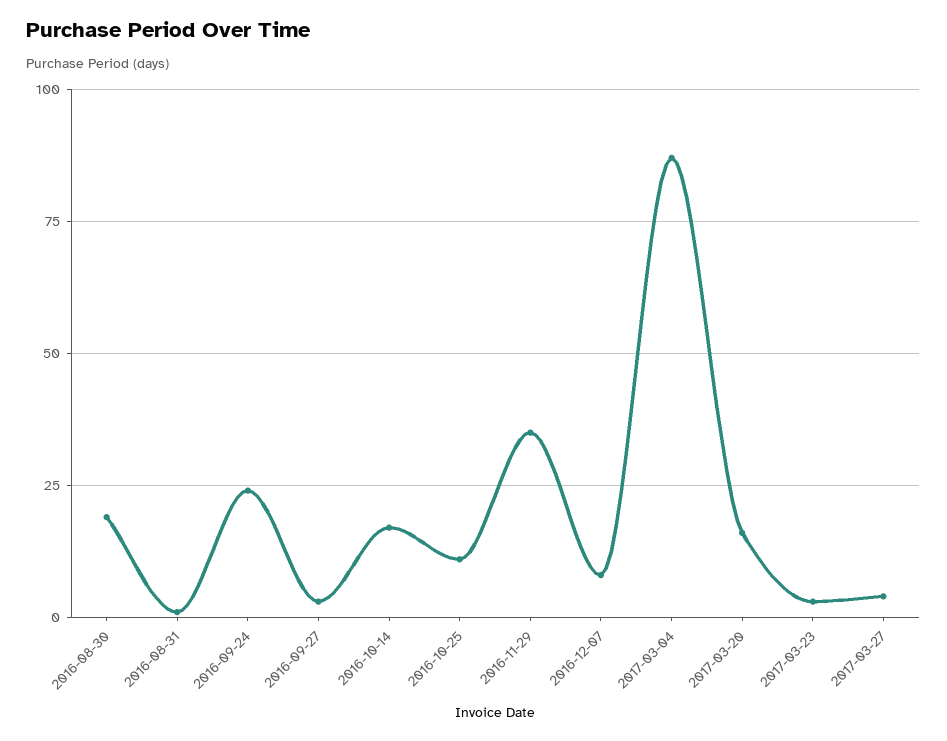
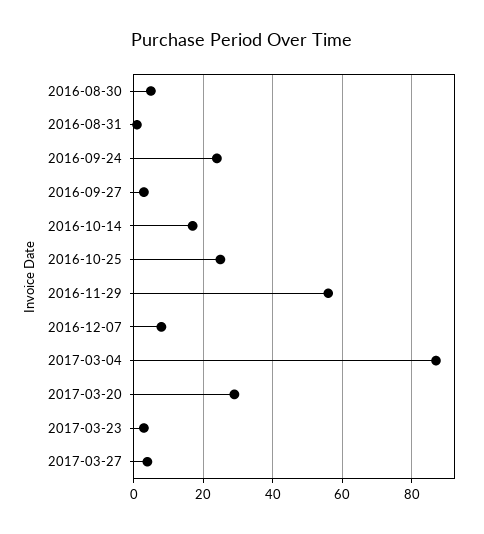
  {
-   "2016-08-30": 20,
+   "2016-08-30": 5,
    "2016-08-31": 0,
    "2016-09-24": 25,
    "2016-09-27": 5,
    "2016-10-14": 15,
-   "2016-10-25": 10,
+   "2016-10-25": 25,
-   "2016-11-29": 35,
+   "2016-11-29": 55,
    "2016-12-07": 10,
    "2017-03-04": 85,
-   "2017-03-20": 15,
+   "2017-03-20": 30,
    "2017-03-23": 5,
    "2017-03-27": 5
  }

